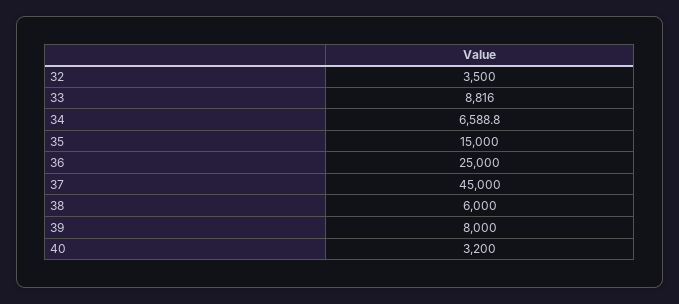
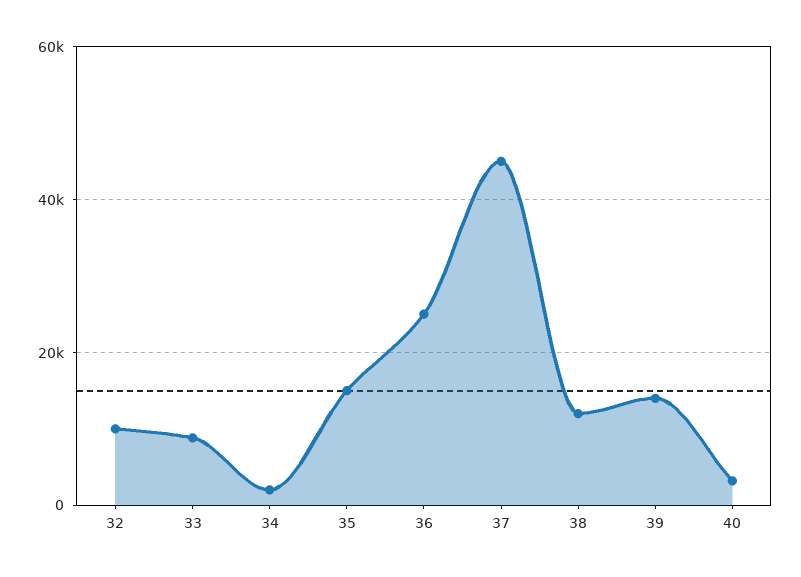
  {
-   "32": 3500,
+   "32": 10000,
    "33": 8816,
-   "34": 6588.8,
+   "34": 2000,
    "35": 15000,
    "36": 25000,
    "37": 45000,
-   "38": 6000,
+   "38": 12000,
-   "39": 8000,
+   "39": 14000,
    "40": 3200
  }

